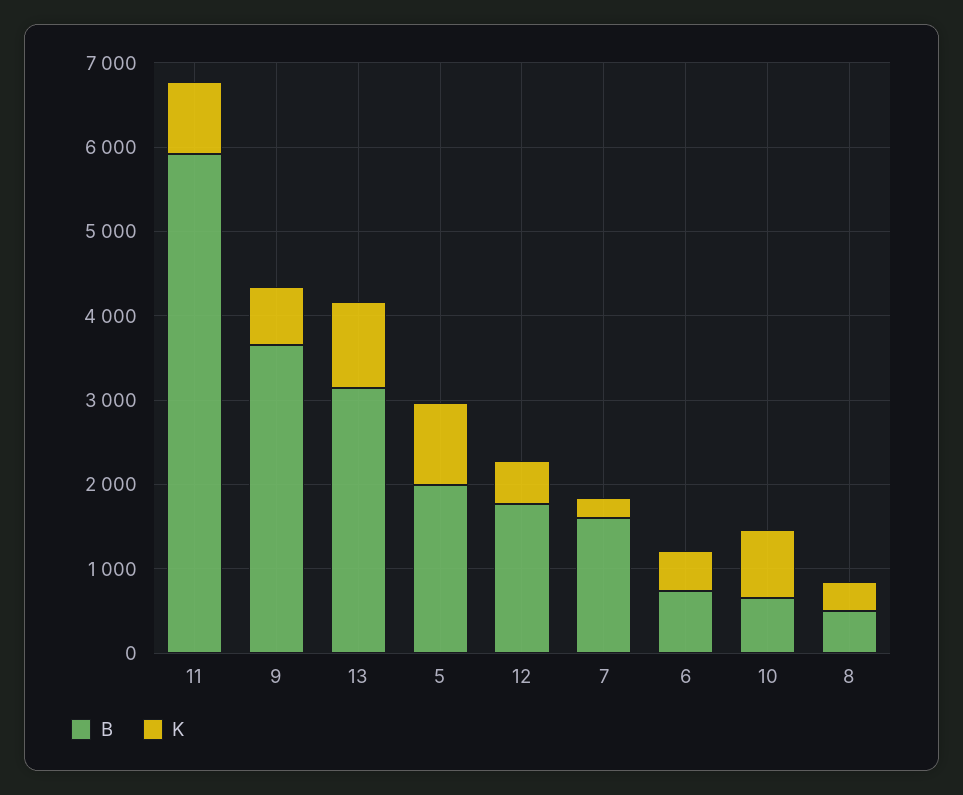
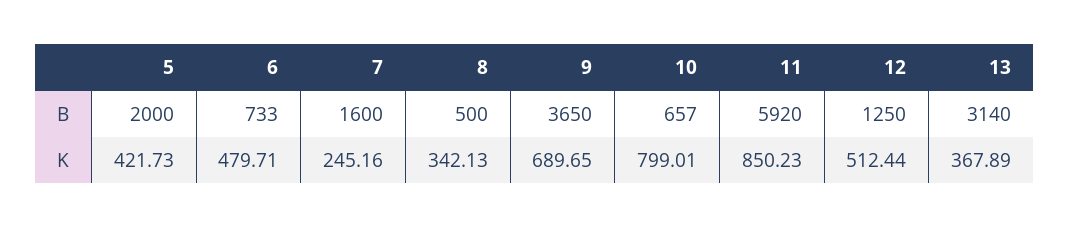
  {
    "B": {
      "11": 5920,
      "9": 3650,
      "13": 3140,
      "5": 2000,
-     "12": 1800,
+     "12": 1250,
      "7": 1600,
      "6": 733,
      "10": 657,
      "8": 500
    },
    "K": {
      "11": 850.23,
      "9": 689.65,
-     "13": 1000,
+     "13": 367.89,
-     "5": 1000,
+     "5": 421.73,
      "12": 512.44,
      "7": 245.16,
      "6": 479.71,
      "10": 799.01,
      "8": 342.13
    }
  }

